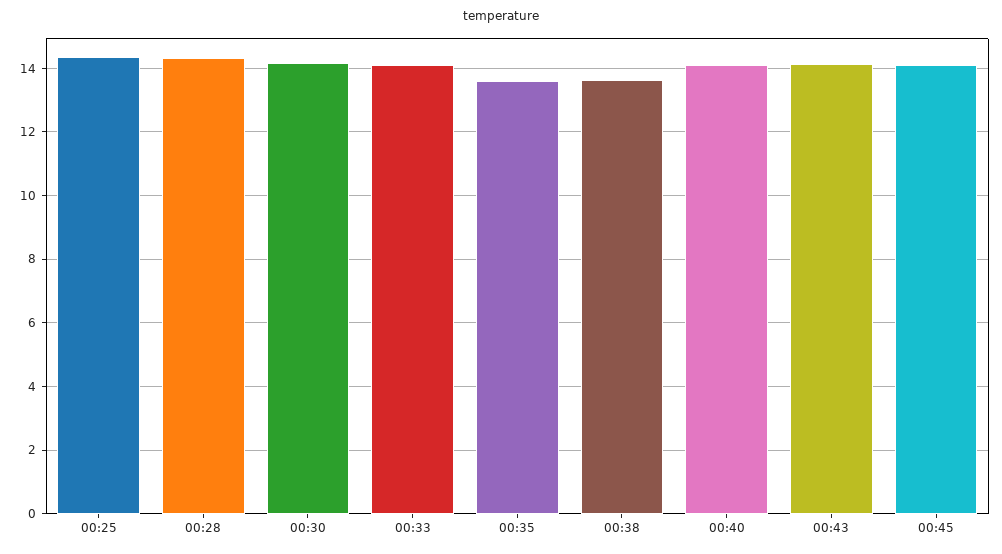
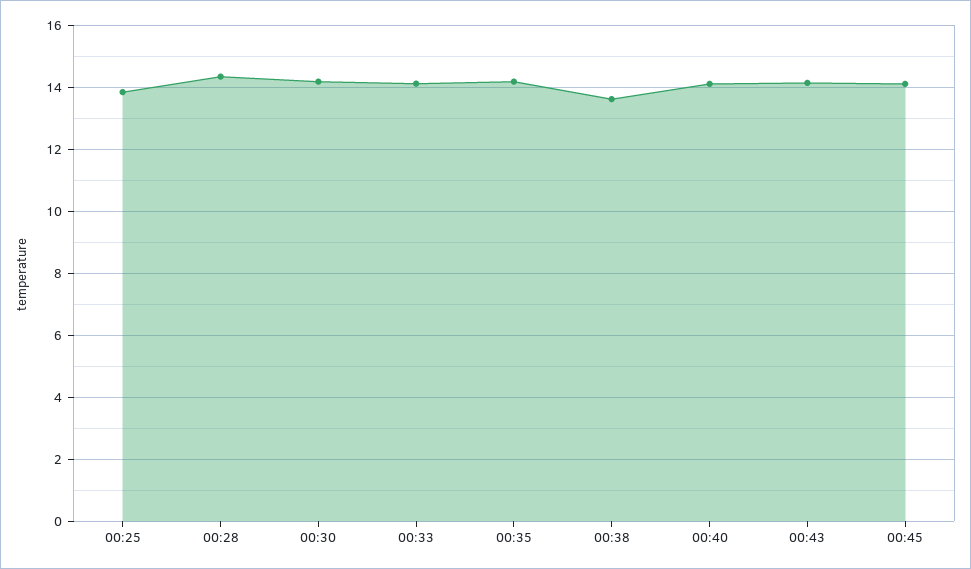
  {
-   "00:25": 14.4,
+   "00:25": 13.8,
    "00:28": 14.4,
    "00:30": 14.2,
    "00:33": 14.2,
-   "00:35": 13.6,
+   "00:35": 14.2,
    "00:38": 13.6,
    "00:40": 14.2,
    "00:43": 14.2,
    "00:45": 14.2
  }

